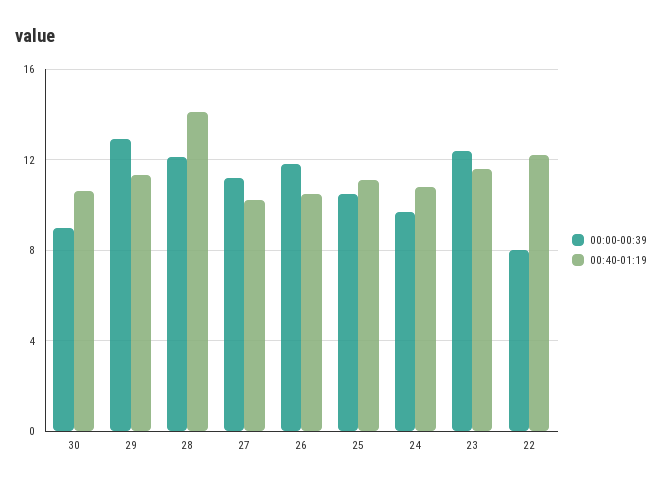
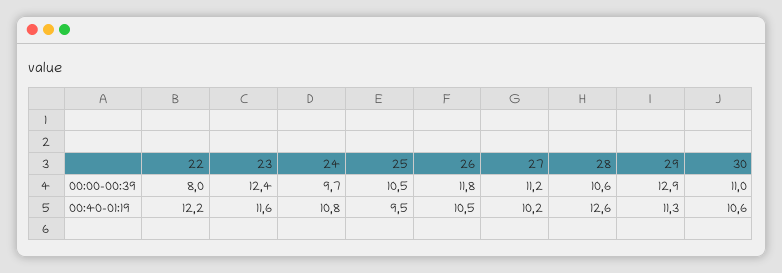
  {
    "00:00-00:39": {
-     "30": 9,
+     "30": 11,
      "29": 12.9,
-     "28": 12,
+     "28": 10.6,
      "27": 11.2,
      "26": 11.8,
      "25": 10.5,
      "24": 9.7,
      "23": 12.4,
      "22": 8
    },
    "00:40-01:19": {
      "30": 10.6,
      "29": 11.3,
-     "28": 14,
+     "28": 12.6,
      "27": 10.2,
      "26": 10.5,
-     "25": 11,
+     "25": 9.5,
      "24": 10.8,
      "23": 11.6,
      "22": 12.2
    }
  }

